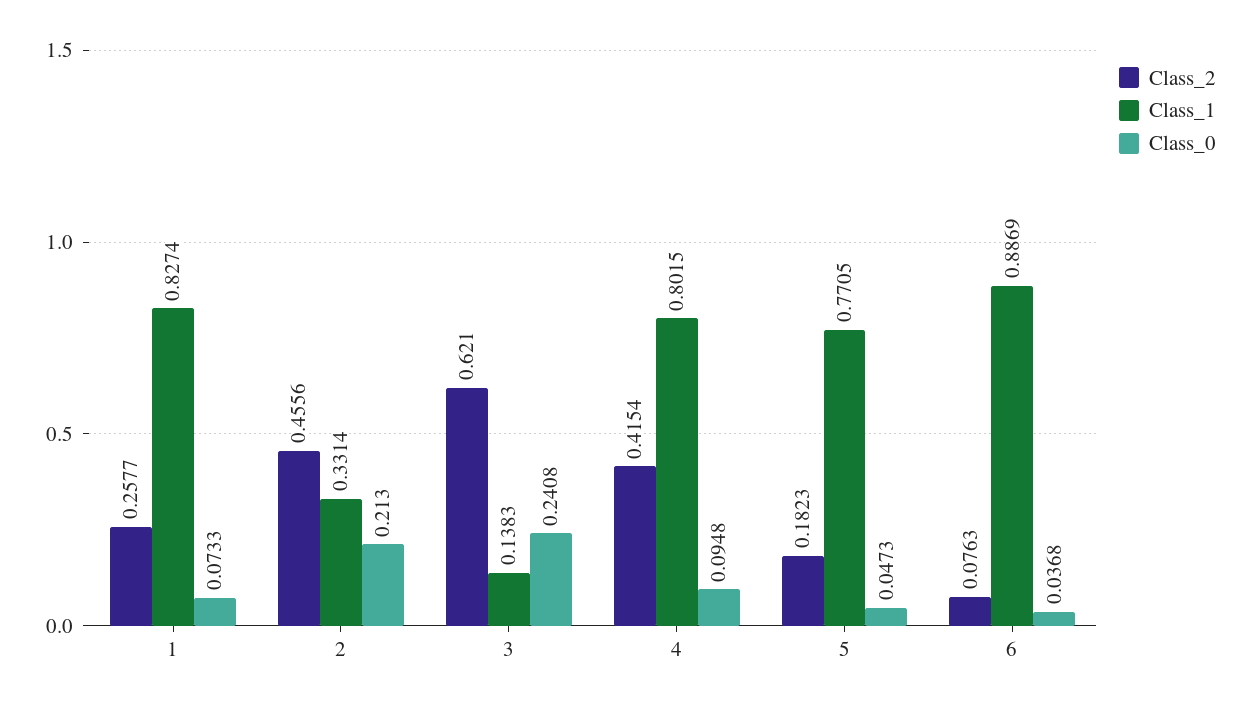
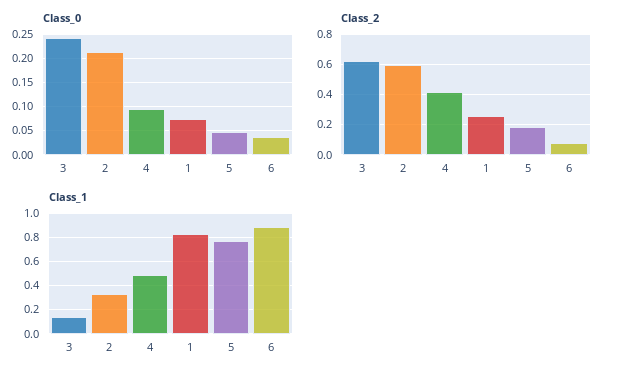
  {
    "Class_2": {
      "1": 0.2577,
-     "2": 0.4556,
+     "2": 0.6,
      "3": 0.621,
      "4": 0.4154,
      "5": 0.1823,
      "6": 0.0763
    },
    "Class_1": {
      "1": 0.8274,
      "2": 0.3314,
      "3": 0.1383,
-     "4": 0.8015,
+     "4": 0.5,
      "5": 0.7705,
      "6": 0.8869
    },
    "Class_0": {
      "1": 0.0733,
      "2": 0.213,
      "3": 0.2408,
      "4": 0.0948,
      "5": 0.0473,
      "6": 0.0368
    }
  }

